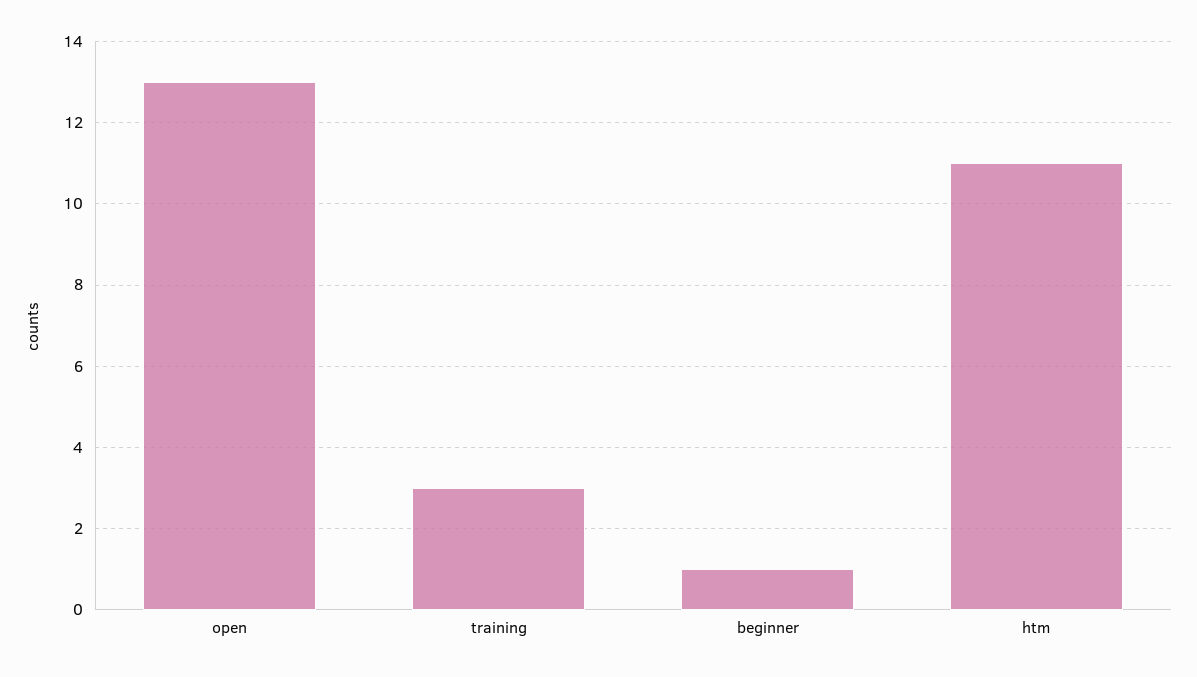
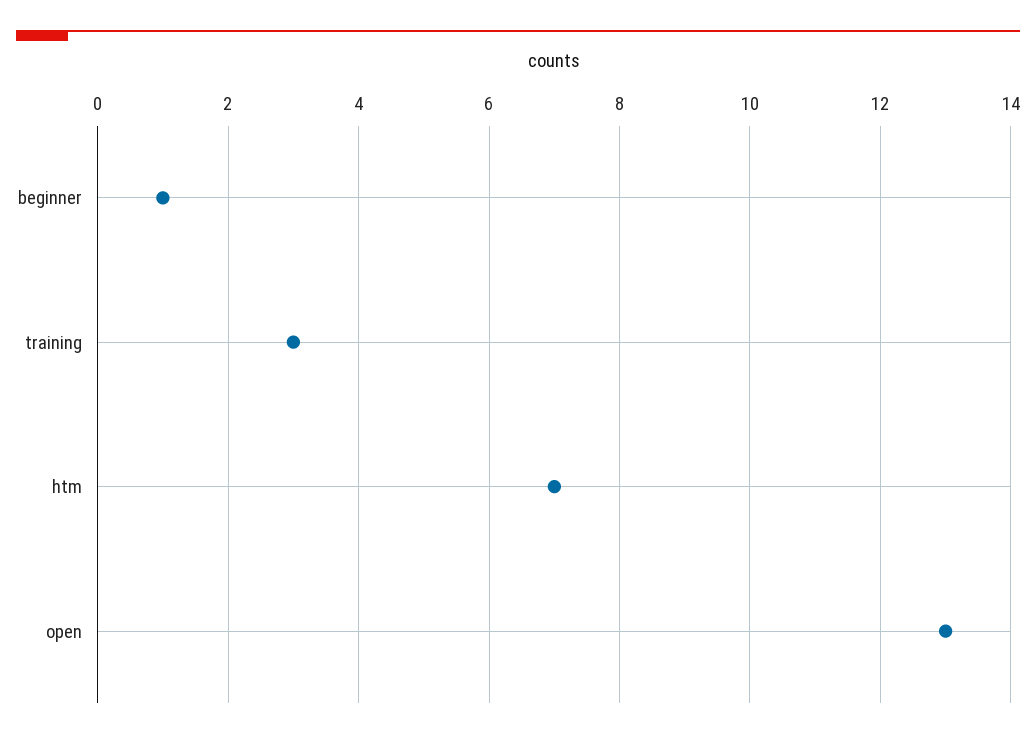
  {
    "open": 13,
    "training": 3,
    "beginner": 1,
-   "htm": 11
+   "htm": 7
  }

